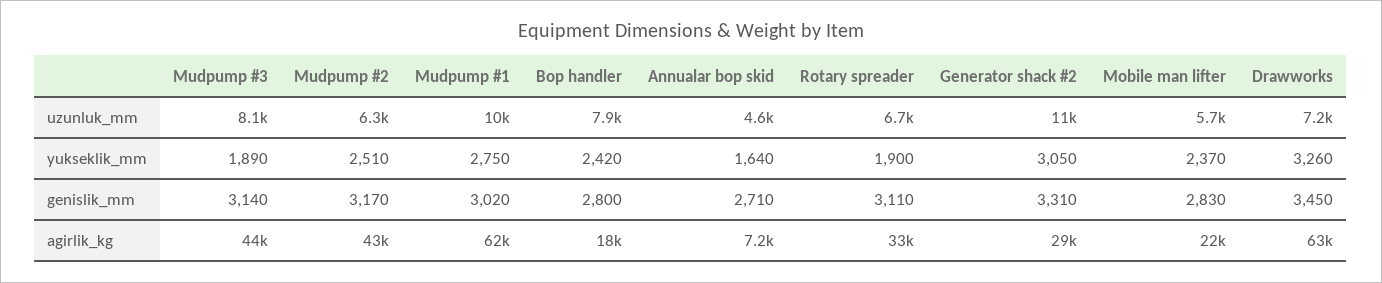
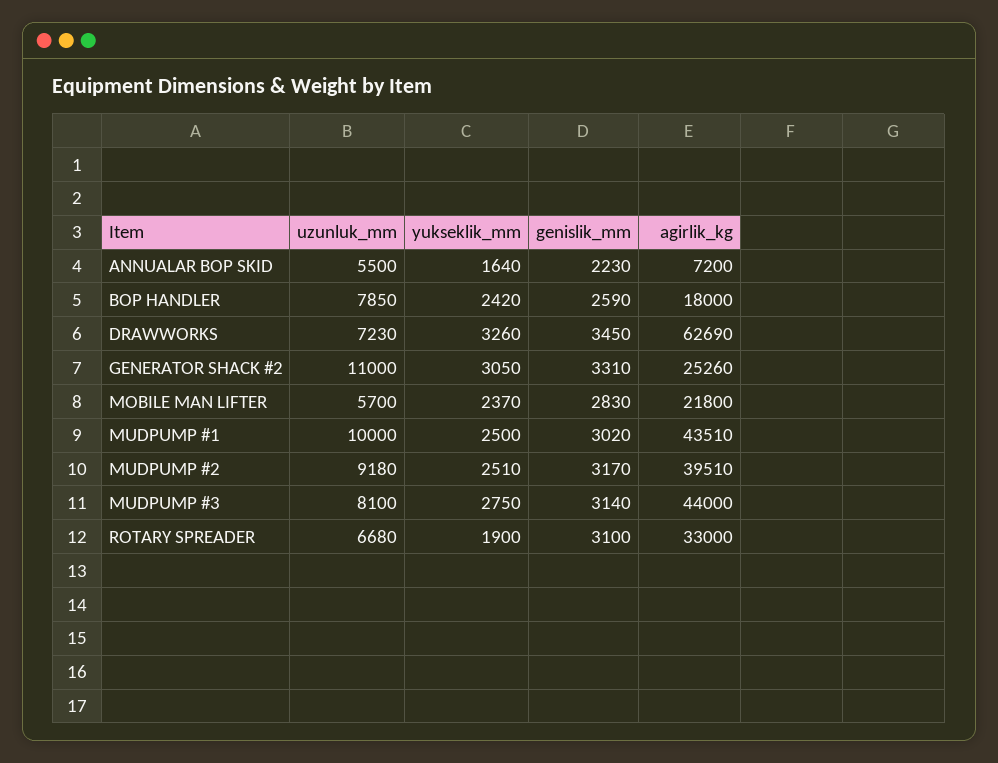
  {
    "Mudpump #3": {
      "uzunluk_mm": 8100,
-     "yukseklik_mm": 1890,
+     "yukseklik_mm": 2750,
      "genislik_mm": 3140,
      "agirlik_kg": 44000
    },
    "Mudpump #2": {
-     "uzunluk_mm": 6300,
+     "uzunluk_mm": 9180,
      "yukseklik_mm": 2510,
      "genislik_mm": 3170,
-     "agirlik_kg": 43000
+     "agirlik_kg": 39510
    },
    "Mudpump #1": {
      "uzunluk_mm": 10000,
-     "yukseklik_mm": 2750,
+     "yukseklik_mm": 2500,
      "genislik_mm": 3020,
-     "agirlik_kg": 62000
+     "agirlik_kg": 43510
    },
    "Bop handler": {
      "uzunluk_mm": 7850,
      "yukseklik_mm": 2420,
-     "genislik_mm": 2800,
+     "genislik_mm": 2590,
      "agirlik_kg": 18000
    },
    "Annualar bop skid": {
-     "uzunluk_mm": 4600,
+     "uzunluk_mm": 5500,
      "yukseklik_mm": 1640,
-     "genislik_mm": 2710,
+     "genislik_mm": 2230,
      "agirlik_kg": 7200
    },
    "Rotary spreader": {
      "uzunluk_mm": 6680,
      "yukseklik_mm": 1900,
-     "genislik_mm": 3110,
+     "genislik_mm": 3100,
      "agirlik_kg": 33000
    },
    "Generator shack #2": {
      "uzunluk_mm": 11000,
      "yukseklik_mm": 3050,
      "genislik_mm": 3310,
-     "agirlik_kg": 29000
+     "agirlik_kg": 25260
    },
    "Mobile man lifter": {
      "uzunluk_mm": 5700,
      "yukseklik_mm": 2370,
      "genislik_mm": 2830,
      "agirlik_kg": 21800
    },
    "Drawworks": {
      "uzunluk_mm": 7230,
      "yukseklik_mm": 3260,
      "genislik_mm": 3450,
      "agirlik_kg": 62690
    }
  }

